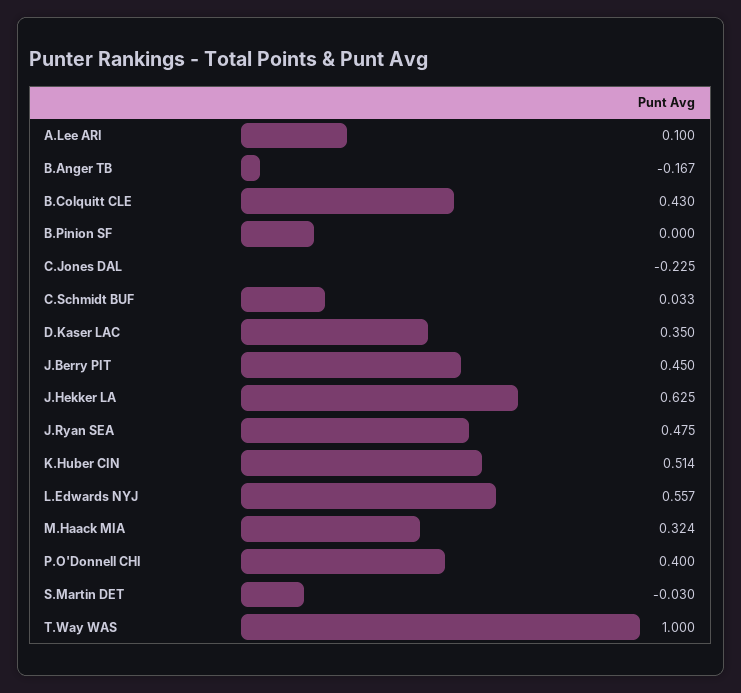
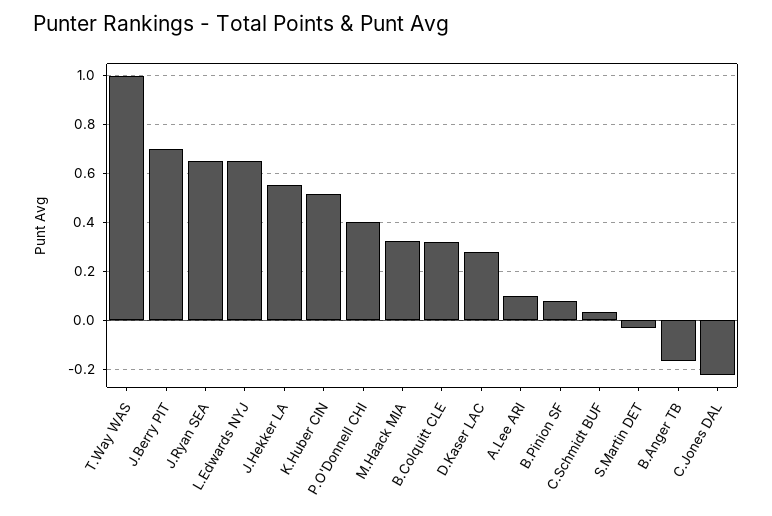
  {
    "A.Lee ARI": 0.1,
    "B.Anger TB": -0.167,
-   "B.Colquitt CLE": 0.43,
+   "B.Colquitt CLE": 0.325,
-   "B.Pinion SF": 0,
+   "B.Pinion SF": 0.075,
    "C.Jones DAL": -0.225,
    "C.Schmidt BUF": 0.033,
-   "D.Kaser LAC": 0.35,
+   "D.Kaser LAC": 0.275,
-   "J.Berry PIT": 0.45,
+   "J.Berry PIT": 0.7,
-   "J.Hekker LA": 0.625,
+   "J.Hekker LA": 0.55,
-   "J.Ryan SEA": 0.475,
+   "J.Ryan SEA": 0.65,
    "K.Huber CIN": 0.514,
-   "L.Edwards NYJ": 0.557,
+   "L.Edwards NYJ": 0.65,
    "M.Haack MIA": 0.324,
    "P.O'Donnell CHI": 0.4,
    "S.Martin DET": -0.03,
    "T.Way WAS": 1
  }

